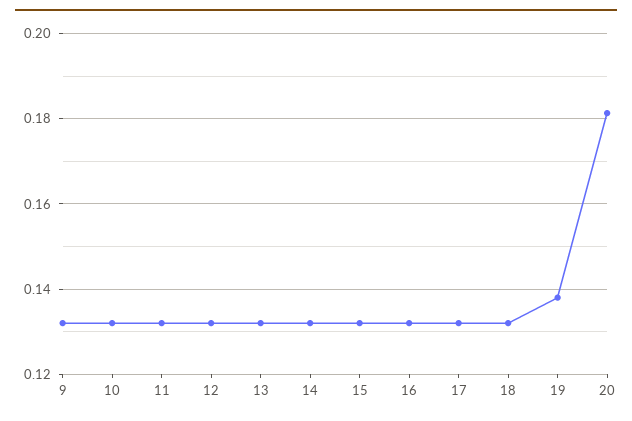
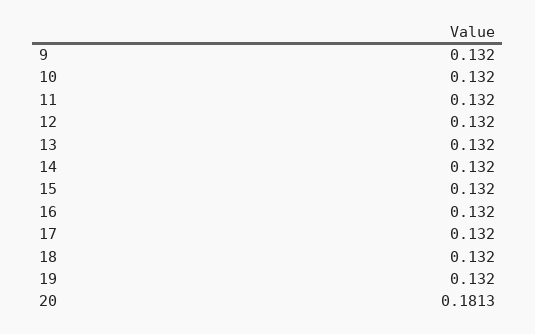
  {
    "9": 0.132,
    "10": 0.132,
    "11": 0.132,
    "12": 0.132,
    "13": 0.132,
    "14": 0.132,
    "15": 0.132,
    "16": 0.132,
    "17": 0.132,
    "18": 0.132,
-   "19": 0.138,
+   "19": 0.132,
    "20": 0.1813
  }

